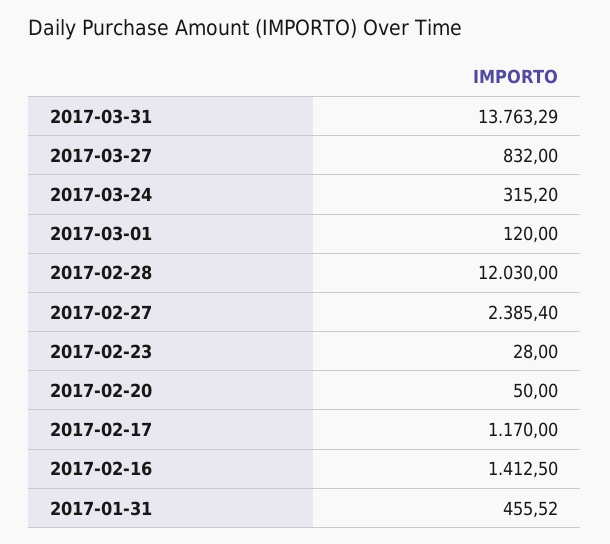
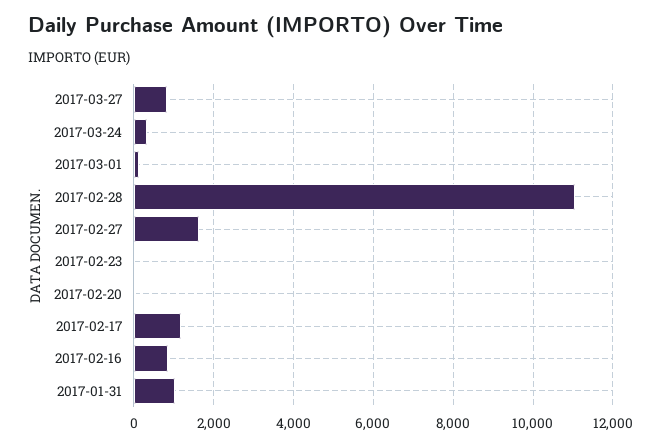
  {
-   "2017-03-31": 13763.29,
    "2017-03-27": 832,
    "2017-03-24": 315.2,
    "2017-03-01": 120,
-   "2017-02-28": 12030,
+   "2017-02-28": 11000,
-   "2017-02-27": 2385.4,
+   "2017-02-27": 1600,
    "2017-02-23": 28,
    "2017-02-20": 50,
    "2017-02-17": 1170,
-   "2017-02-16": 1412.5,
+   "2017-02-16": 800,
-   "2017-01-31": 455.52
+   "2017-01-31": 1000
  }

